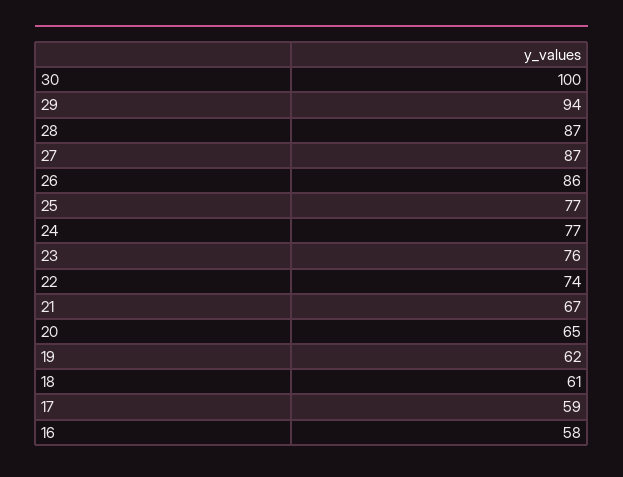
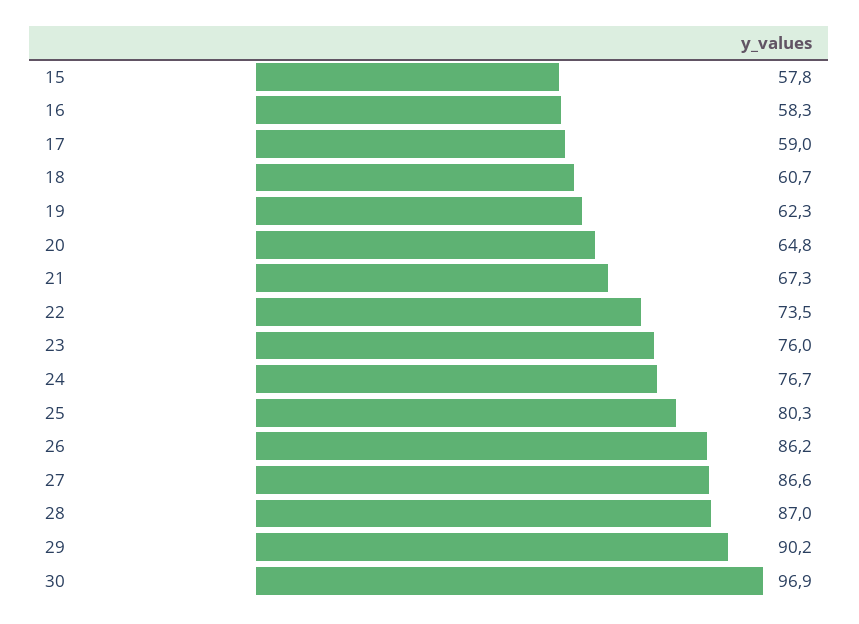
  {
-   "30": 100,
+   "30": 96.9,
-   "29": 94,
+   "29": 90.2,
    "28": 87,
    "27": 86.6,
    "26": 86.2,
-   "25": 77,
+   "25": 80.3,
    "24": 76.7,
    "23": 76,
    "22": 73.5,
    "21": 67.3,
    "20": 64.8,
    "19": 62.3,
    "18": 60.7,
    "17": 59,
-   "16": 58.3
+   "16": 58.3,
+   "15": 57.8
  }

